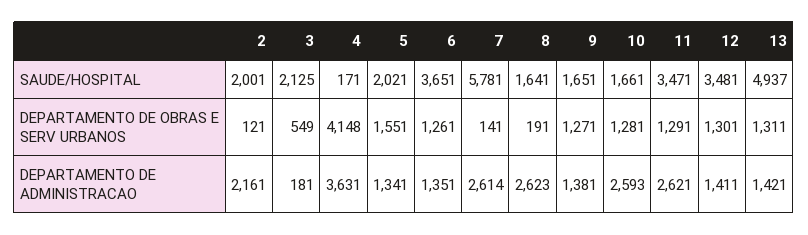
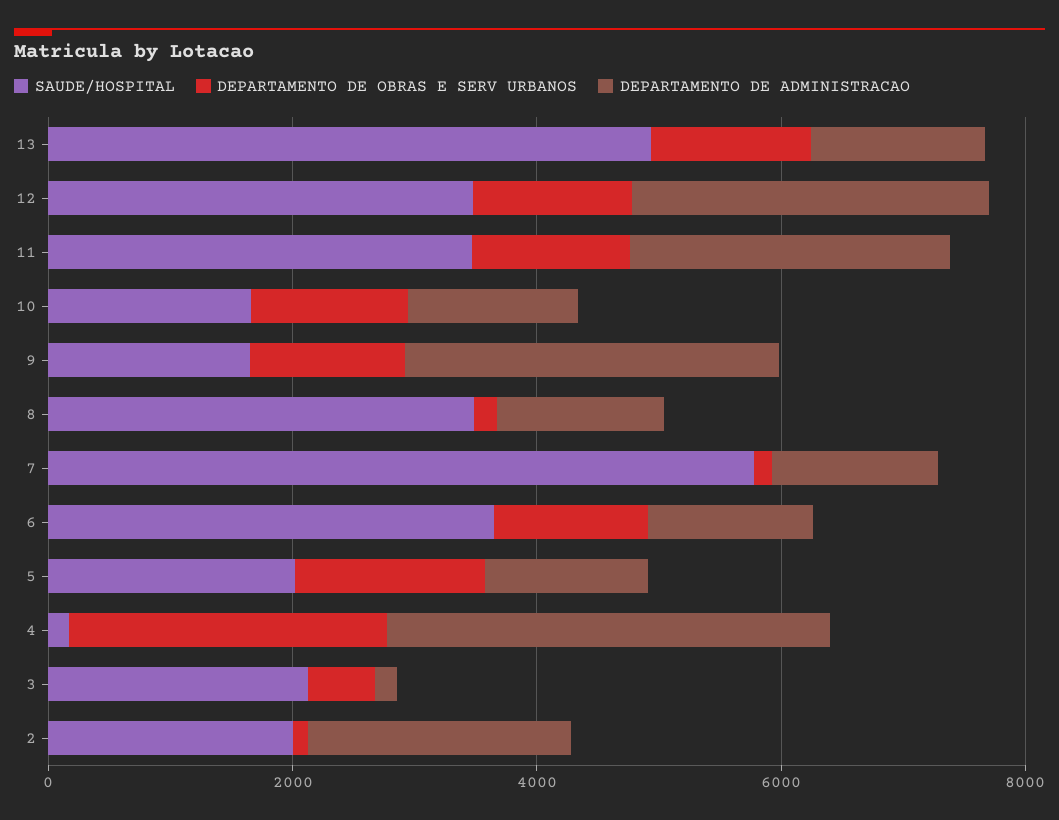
  {
    "SAUDE/HOSPITAL": {
      "2": 2001,
      "3": 2125,
      "4": 171,
      "5": 2021,
      "6": 3651,
      "7": 5781,
-     "8": 1641,
+     "8": 3500,
      "9": 1651,
      "10": 1661,
      "11": 3471,
      "12": 3481,
      "13": 4937
    },
    "DEPARTAMENTO DE OBRAS E SERV URBANOS": {
      "2": 121,
      "3": 549,
-     "4": 4148,
+     "4": 2500,
      "5": 1551,
      "6": 1261,
      "7": 141,
      "8": 191,
      "9": 1271,
      "10": 1281,
      "11": 1291,
      "12": 1301,
      "13": 1311
    },
    "DEPARTAMENTO DE ADMINISTRACAO": {
      "2": 2161,
      "3": 181,
      "4": 3631,
      "5": 1341,
      "6": 1351,
-     "7": 2614,
+     "7": 1500,
-     "8": 2623,
+     "8": 1500,
-     "9": 1381,
+     "9": 3000,
-     "10": 2593,
+     "10": 1500,
      "11": 2621,
-     "12": 1411,
+     "12": 3000,
      "13": 1421
    }
  }

